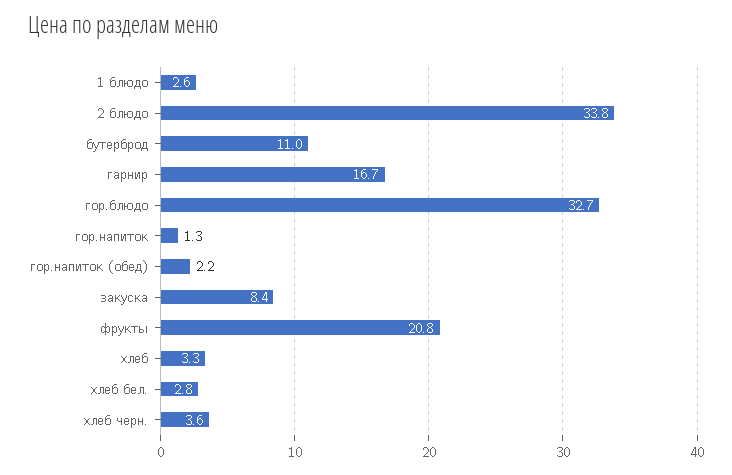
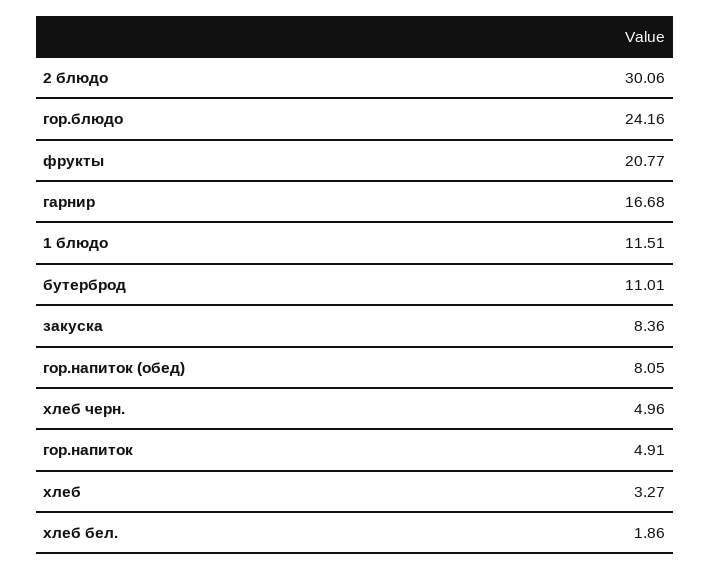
  {
-   "1 блюдо": 2.6,
+   "1 блюдо": 11.51,
-   "2 блюдо": 33.8,
+   "2 блюдо": 30.06,
    "бутерброд": 11.01,
    "гарнир": 16.68,
-   "гор.блюдо": 32.7,
+   "гор.блюдо": 24.16,
-   "гор.напиток": 1.3,
+   "гор.напиток": 4.91,
-   "гор.напиток (обед)": 2.2,
+   "гор.напиток (обед)": 8.05,
    "закуска": 8.36,
    "фрукты": 20.77,
    "хлеб": 3.27,
-   "хлеб бел.": 2.8,
+   "хлеб бел.": 1.86,
-   "хлеб черн.": 3.6
+   "хлеб черн.": 4.96
  }

